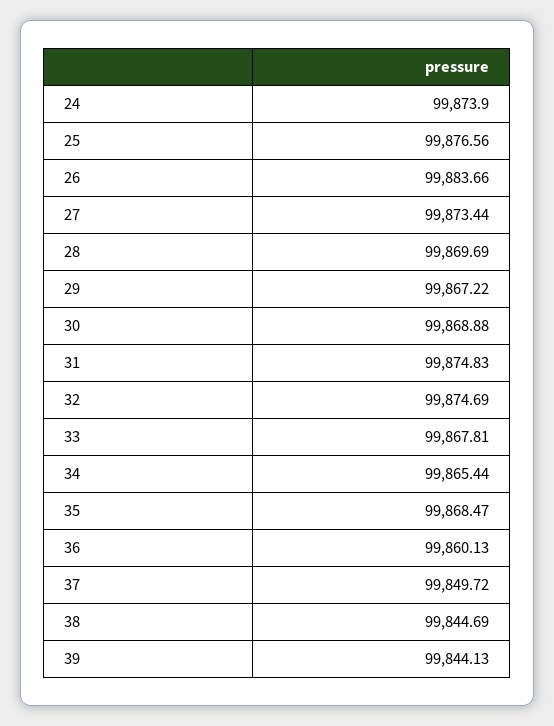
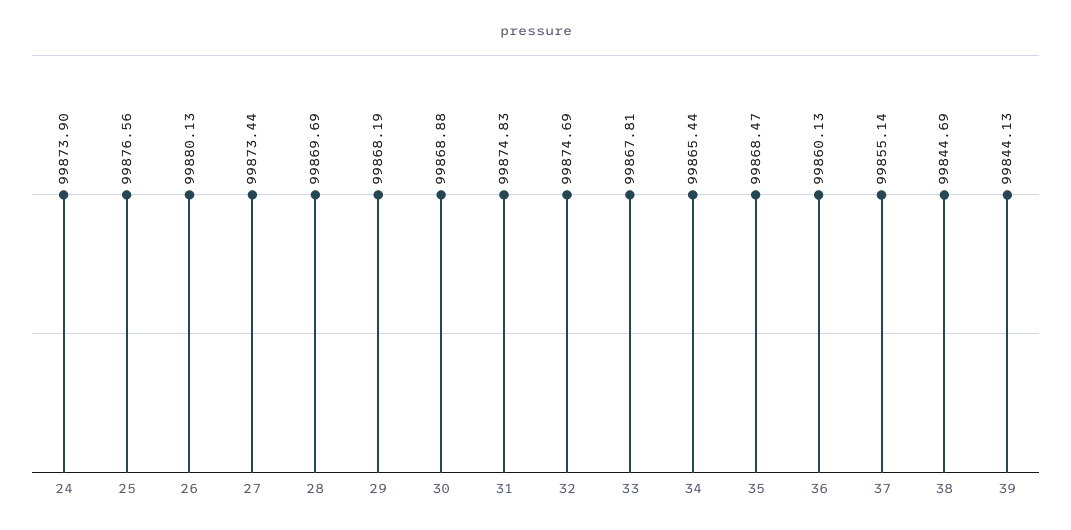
  {
    "24": 99873.9,
    "25": 99876.56,
-   "26": 99883.66,
+   "26": 99880.13,
    "27": 99873.44,
    "28": 99869.69,
-   "29": 99867.22,
+   "29": 99868.19,
    "30": 99868.88,
    "31": 99874.83,
    "32": 99874.69,
    "33": 99867.81,
    "34": 99865.44,
    "35": 99868.47,
    "36": 99860.13,
-   "37": 99849.72,
+   "37": 99855.14,
    "38": 99844.69,
    "39": 99844.13
  }

